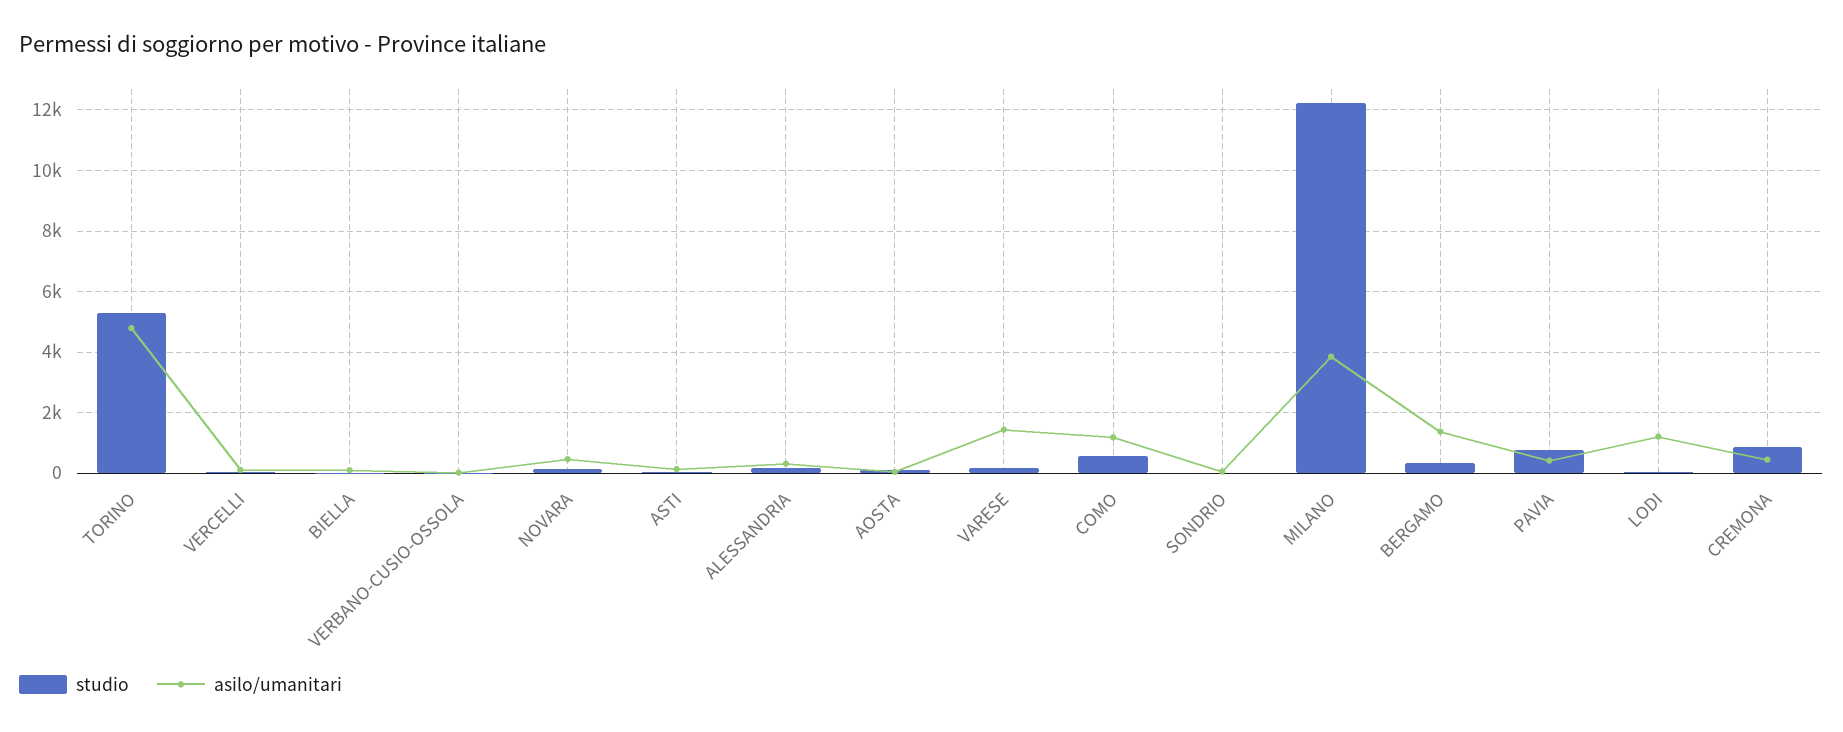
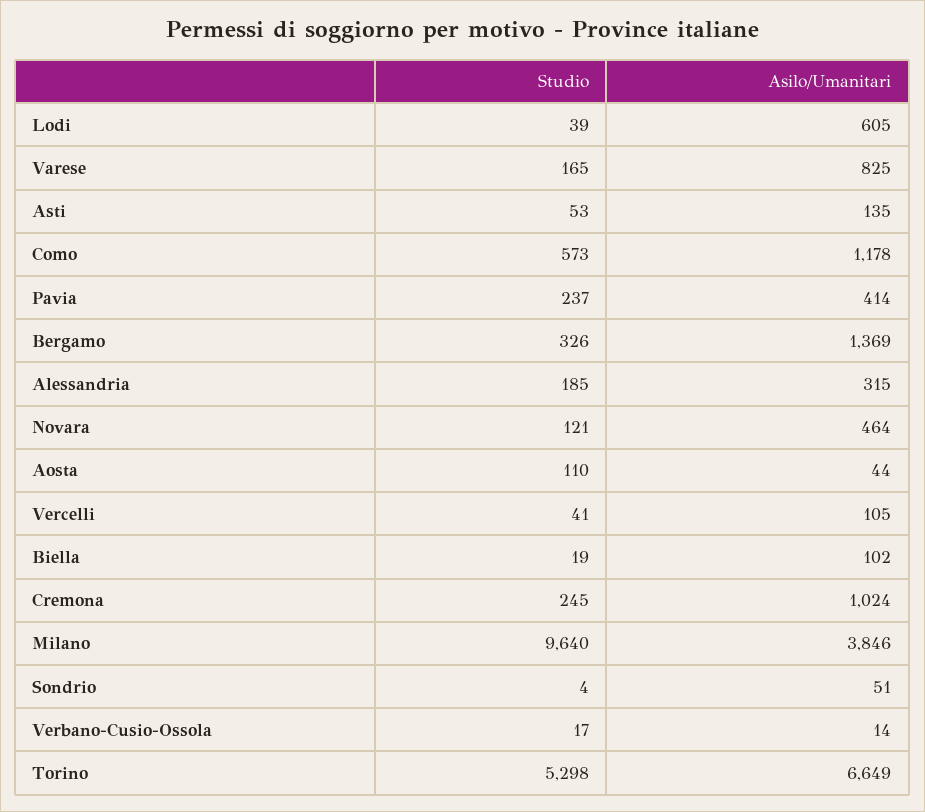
  {
    "studio": {
      "TORINO": 5298,
      "VERCELLI": 41,
      "BIELLA": 19,
      "VERBANO-CUSIO-OSSOLA": 17,
      "NOVARA": 121,
      "ASTI": 53,
      "ALESSANDRIA": 185,
      "AOSTA": 110,
      "VARESE": 165,
      "COMO": 573,
      "SONDRIO": 4,
-     "MILANO": 12200,
+     "MILANO": 9640,
      "BERGAMO": 326,
-     "PAVIA": 800,
+     "PAVIA": 237,
      "LODI": 39,
-     "CREMONA": 800
+     "CREMONA": 245
    },
    "asilo/umanitari": {
-     "TORINO": 4800,
+     "TORINO": 6649,
      "VERCELLI": 105,
      "BIELLA": 102,
      "VERBANO-CUSIO-OSSOLA": 14,
      "NOVARA": 464,
      "ASTI": 135,
      "ALESSANDRIA": 315,
      "AOSTA": 44,
-     "VARESE": 1400,
+     "VARESE": 825,
      "COMO": 1178,
      "SONDRIO": 51,
      "MILANO": 3846,
      "BERGAMO": 1369,
      "PAVIA": 414,
-     "LODI": 1200,
+     "LODI": 605,
-     "CREMONA": 400
+     "CREMONA": 1024
    }
  }

